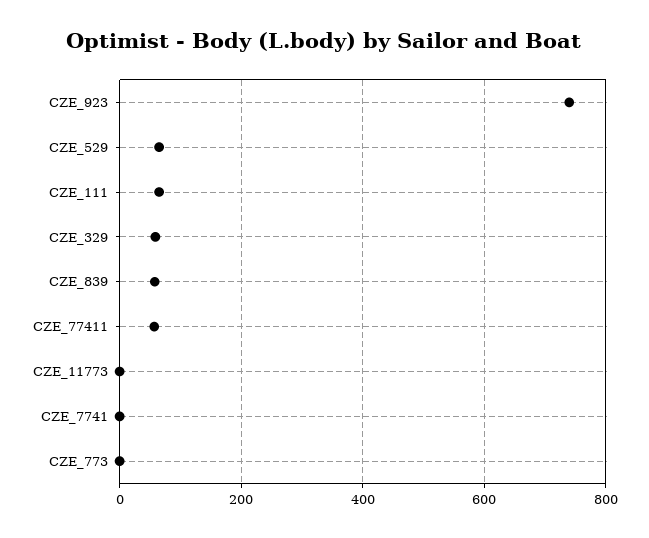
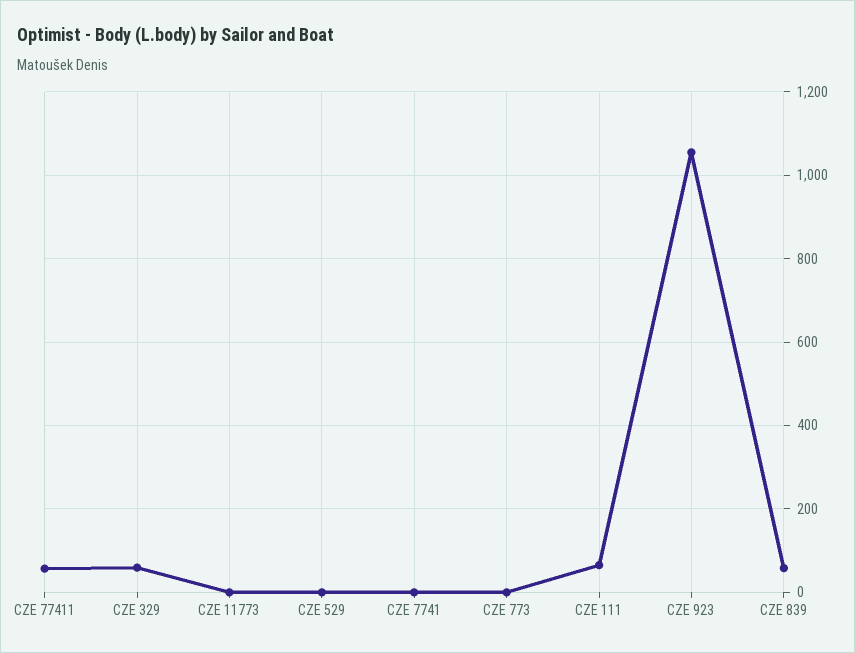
  {
-   "CZE_923": 740,
+   "CZE_923": 1060,
-   "CZE_529": 60,
+   "CZE_529": 0,
    "CZE_111": 60,
    "CZE_329": 60,
    "CZE_839": 60,
    "CZE_77411": 60,
    "CZE_11773": 0,
    "CZE_7741": 0,
    "CZE_773": 0
  }

